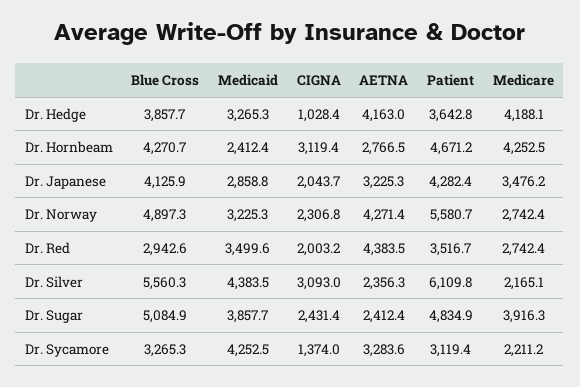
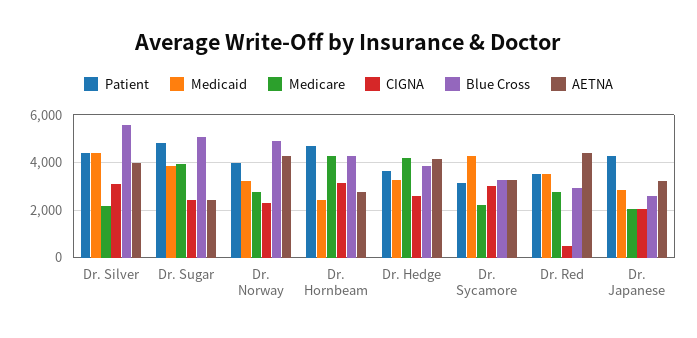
  {
    "Blue Cross": {
      "Dr. Hedge": 3857.7,
      "Dr. Hornbeam": 4270.7,
-     "Dr. Japanese": 4125.9,
+     "Dr. Japanese": 2500,
      "Dr. Norway": 4897.3,
      "Dr. Red": 2942.6,
      "Dr. Silver": 5560.3,
      "Dr. Sugar": 5084.9,
      "Dr. Sycamore": 3265.3
    },
    "Medicaid": {
      "Dr. Hedge": 3265.3,
      "Dr. Hornbeam": 2412.4,
      "Dr. Japanese": 2858.8,
      "Dr. Norway": 3225.3,
      "Dr. Red": 3499.6,
      "Dr. Silver": 4383.5,
      "Dr. Sugar": 3857.7,
      "Dr. Sycamore": 4252.5
    },
    "CIGNA": {
-     "Dr. Hedge": 1028.4,
+     "Dr. Hedge": 2500,
      "Dr. Hornbeam": 3119.4,
      "Dr. Japanese": 2043.7,
      "Dr. Norway": 2306.8,
-     "Dr. Red": 2003.2,
+     "Dr. Red": 500,
      "Dr. Silver": 3093,
      "Dr. Sugar": 2431.4,
-     "Dr. Sycamore": 1374
+     "Dr. Sycamore": 3000
    },
    "AETNA": {
      "Dr. Hedge": 4163,
      "Dr. Hornbeam": 2766.5,
      "Dr. Japanese": 3225.3,
      "Dr. Norway": 4271.4,
      "Dr. Red": 4383.5,
-     "Dr. Silver": 2356.3,
+     "Dr. Silver": 4000,
      "Dr. Sugar": 2412.4,
      "Dr. Sycamore": 3283.6
    },
    "Patient": {
      "Dr. Hedge": 3642.8,
      "Dr. Hornbeam": 4671.2,
      "Dr. Japanese": 4282.4,
-     "Dr. Norway": 5580.7,
+     "Dr. Norway": 4000,
      "Dr. Red": 3516.7,
-     "Dr. Silver": 6109.8,
+     "Dr. Silver": 4500,
      "Dr. Sugar": 4834.9,
      "Dr. Sycamore": 3119.4
    },
    "Medicare": {
      "Dr. Hedge": 4188.1,
      "Dr. Hornbeam": 4252.5,
-     "Dr. Japanese": 3476.2,
+     "Dr. Japanese": 2000,
      "Dr. Norway": 2742.4,
      "Dr. Red": 2742.4,
      "Dr. Silver": 2165.1,
      "Dr. Sugar": 3916.3,
      "Dr. Sycamore": 2211.2
    }
  }

